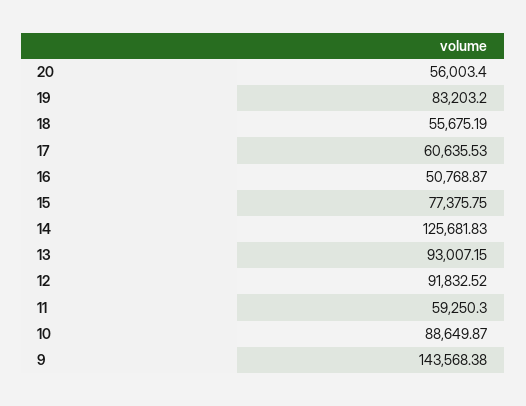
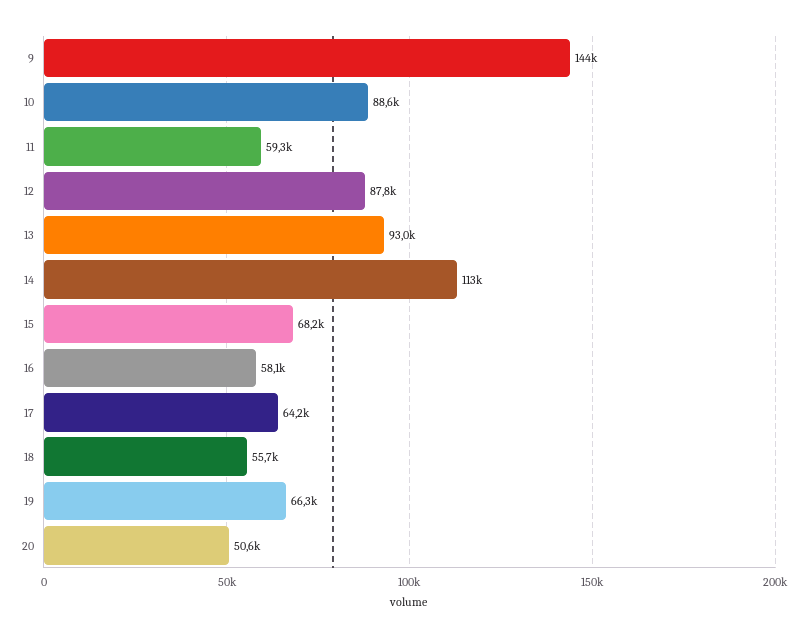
  {
-   "20": 56003.4,
+   "20": 50600,
-   "19": 83203.2,
+   "19": 66300,
    "18": 55675.19,
-   "17": 60635.53,
+   "17": 64200,
-   "16": 50768.87,
+   "16": 58100,
-   "15": 77375.75,
+   "15": 68200,
-   "14": 125681.83,
+   "14": 113000,
    "13": 93007.15,
-   "12": 91832.52,
+   "12": 87800,
    "11": 59250.3,
    "10": 88649.87,
    "9": 143568.38
  }

